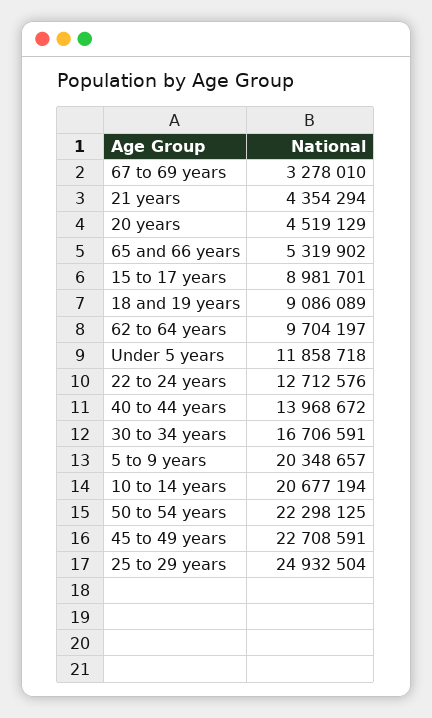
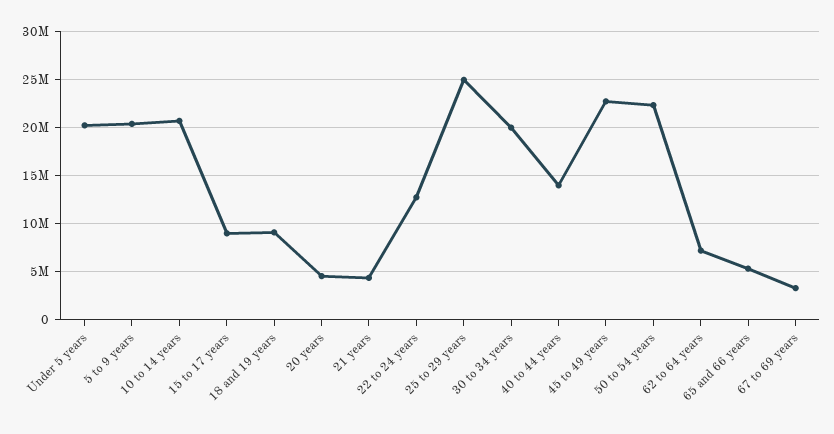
  {
    "67 to 69 years": 3278010,
    "21 years": 4354294,
    "20 years": 4519129,
    "65 and 66 years": 5319902,
    "15 to 17 years": 8981701,
    "18 and 19 years": 9086089,
-   "62 to 64 years": 9704197,
+   "62 to 64 years": 7000000,
-   "Under 5 years": 11858718,
+   "Under 5 years": 20000000,
    "22 to 24 years": 12712576,
    "40 to 44 years": 13968672,
-   "30 to 34 years": 16706591,
+   "30 to 34 years": 20000000,
    "5 to 9 years": 20348657,
    "10 to 14 years": 20677194,
    "50 to 54 years": 22298125,
    "45 to 49 years": 22708591,
    "25 to 29 years": 24932504
  }

